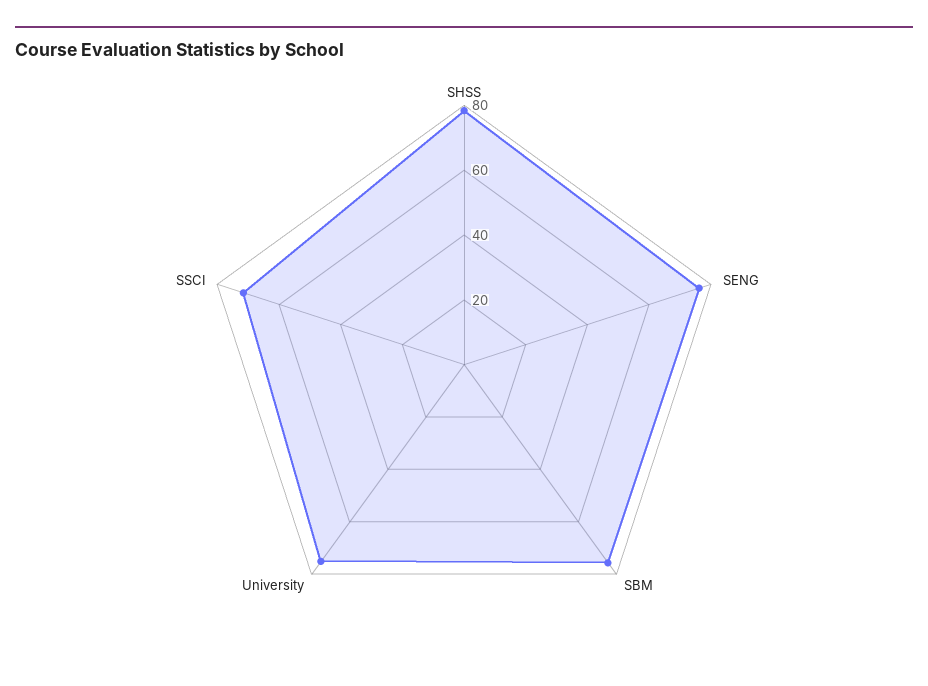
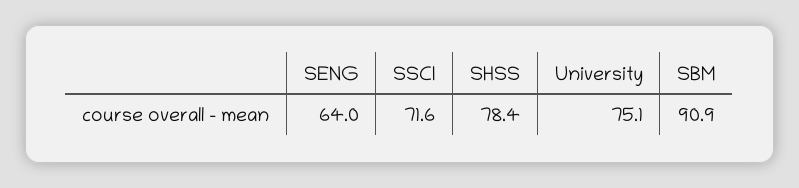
  {
    "SHSS": 78.4,
-   "SENG": 75,
+   "SENG": 64,
-   "SBM": 75,
+   "SBM": 90.9,
    "University": 75.1,
    "SSCI": 71.6
  }

